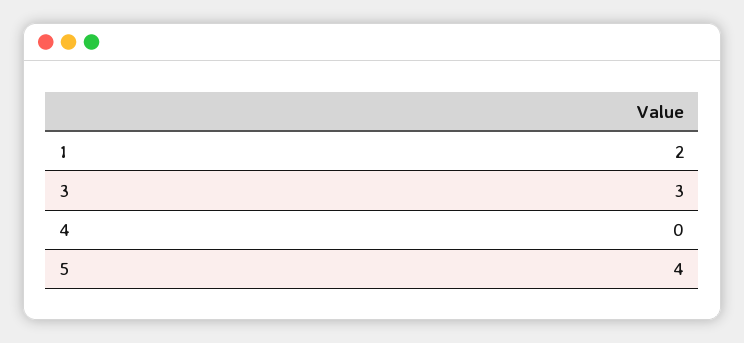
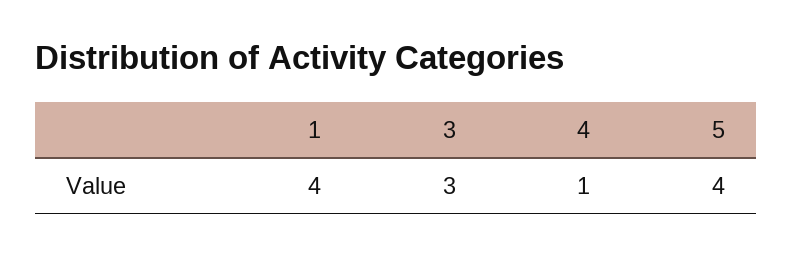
  {
-   "1": 2,
+   "1": 4,
    "3": 3,
-   "4": 0,
+   "4": 1,
    "5": 4
  }

